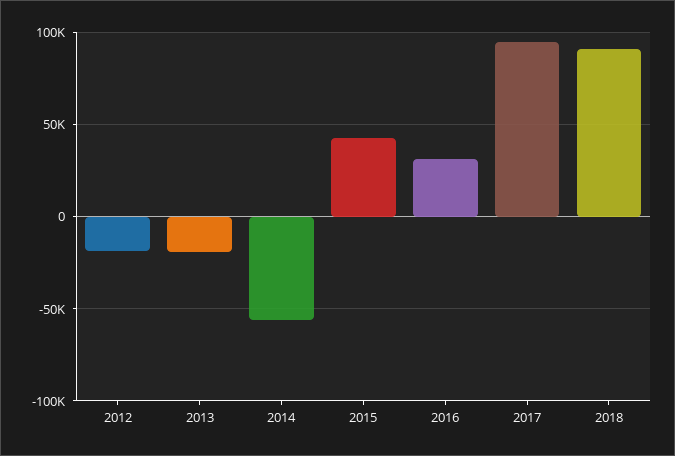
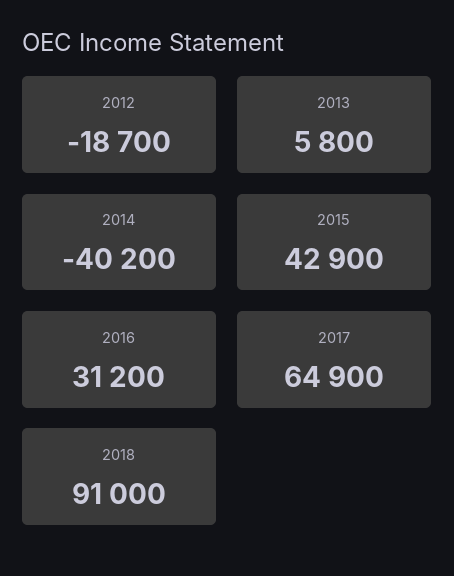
  {
    "2012": -18700,
-   "2013": -20000,
+   "2013": 5800,
-   "2014": -55000,
+   "2014": -40200,
    "2015": 42900,
    "2016": 31200,
-   "2017": 95000,
+   "2017": 64900,
    "2018": 91000
  }

